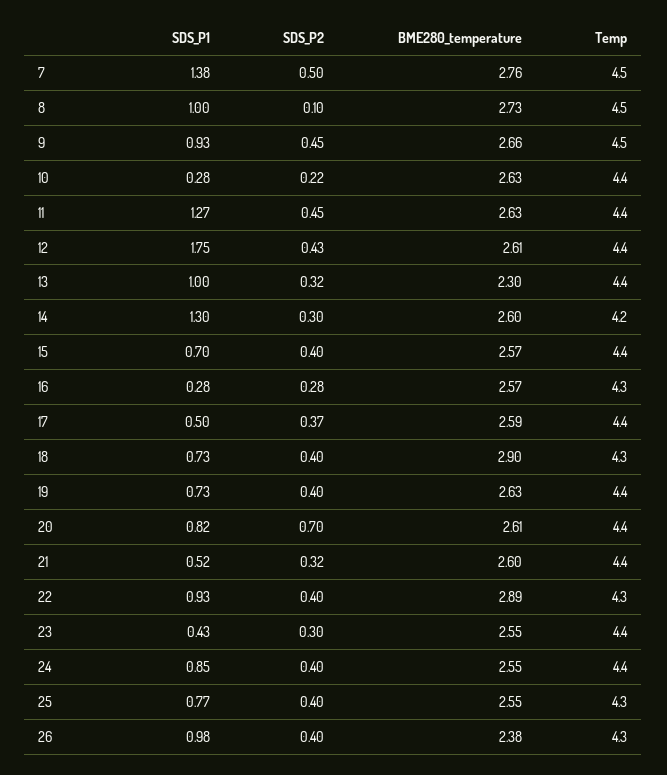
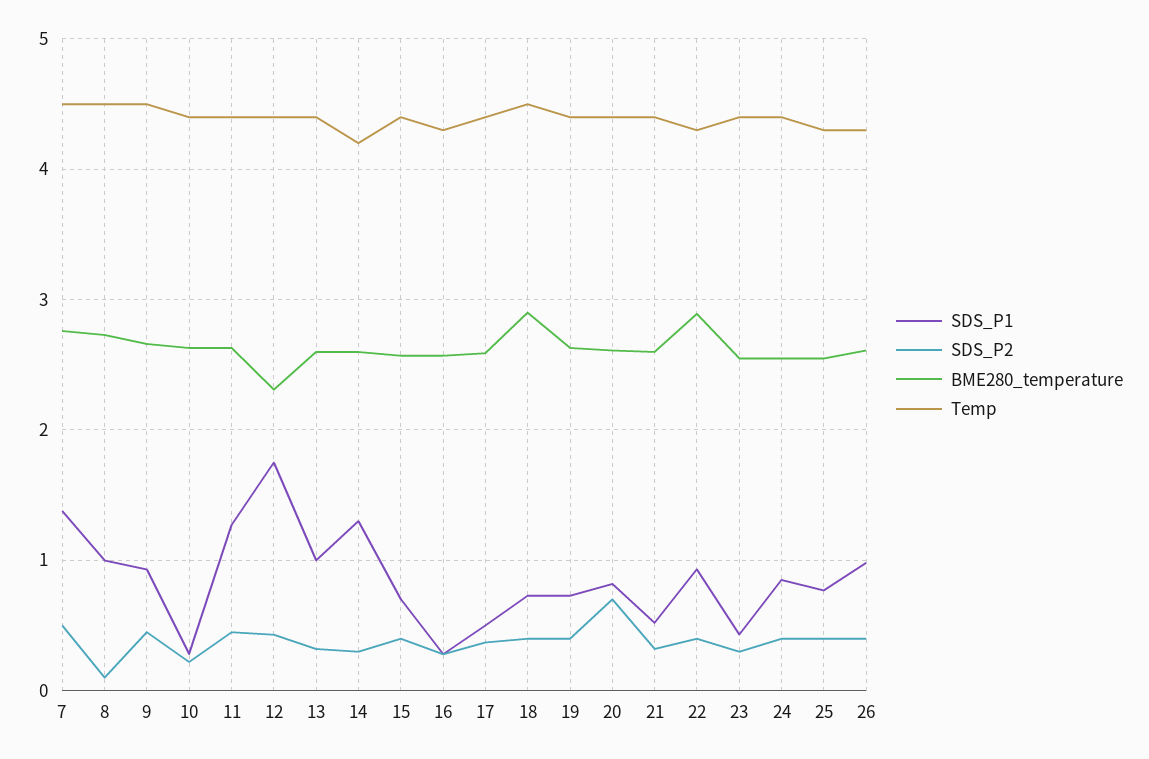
  {
    "SDS_P1": {
      "7": 1.38,
      "8": 1,
      "9": 0.93,
      "10": 0.28,
      "11": 1.27,
      "12": 1.75,
      "13": 1,
      "14": 1.3,
      "15": 0.7,
      "16": 0.28,
      "17": 0.5,
      "18": 0.73,
      "19": 0.73,
      "20": 0.82,
      "21": 0.52,
      "22": 0.93,
      "23": 0.43,
      "24": 0.85,
      "25": 0.77,
      "26": 0.98
    },
    "SDS_P2": {
      "7": 0.5,
      "8": 0.1,
      "9": 0.45,
      "10": 0.22,
      "11": 0.45,
      "12": 0.43,
      "13": 0.32,
      "14": 0.3,
      "15": 0.4,
      "16": 0.28,
      "17": 0.37,
      "18": 0.4,
      "19": 0.4,
      "20": 0.7,
      "21": 0.32,
      "22": 0.4,
      "23": 0.3,
      "24": 0.4,
      "25": 0.4,
      "26": 0.4
    },
    "BME280_temperature": {
      "7": 2.76,
      "8": 2.73,
      "9": 2.66,
      "10": 2.63,
      "11": 2.63,
-     "12": 2.61,
+     "12": 2.3,
-     "13": 2.3,
+     "13": 2.6,
      "14": 2.6,
      "15": 2.57,
      "16": 2.57,
      "17": 2.59,
      "18": 2.9,
      "19": 2.63,
      "20": 2.61,
      "21": 2.6,
      "22": 2.89,
      "23": 2.55,
      "24": 2.55,
      "25": 2.55,
-     "26": 2.38
+     "26": 2.6
    },
    "Temp": {
      "7": 4.5,
      "8": 4.5,
      "9": 4.5,
      "10": 4.4,
      "11": 4.4,
      "12": 4.4,
      "13": 4.4,
      "14": 4.2,
      "15": 4.4,
      "16": 4.3,
      "17": 4.4,
-     "18": 4.3,
+     "18": 4.5,
      "19": 4.4,
      "20": 4.4,
      "21": 4.4,
      "22": 4.3,
      "23": 4.4,
      "24": 4.4,
      "25": 4.3,
      "26": 4.3
    }
  }

